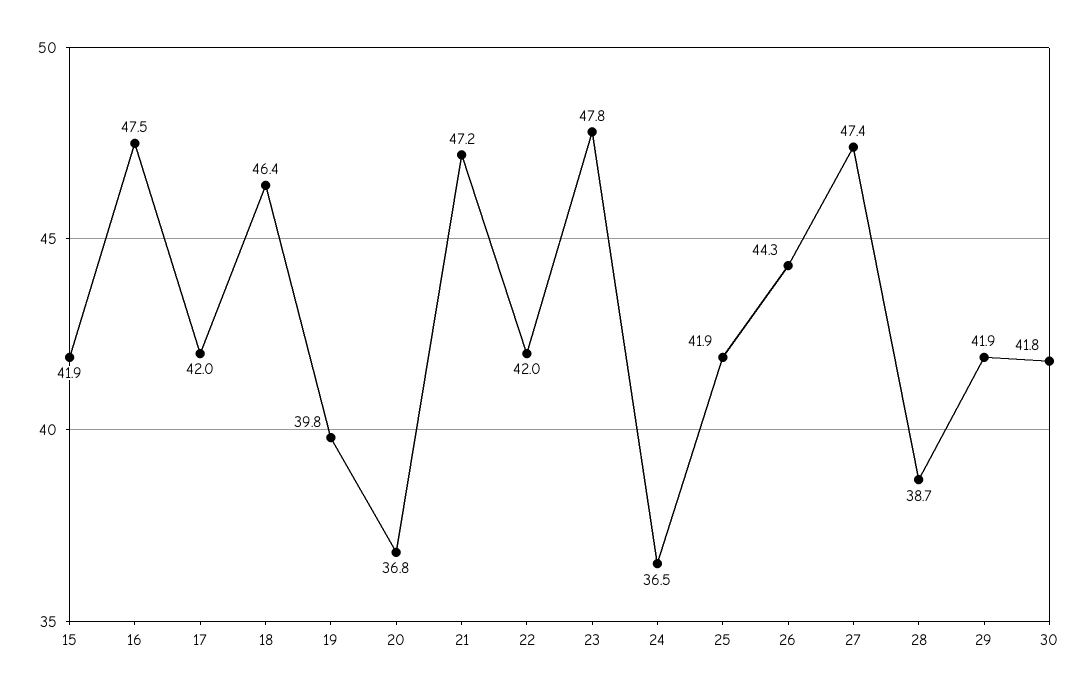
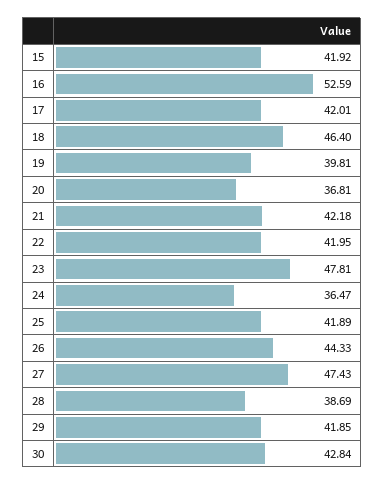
  {
    "15": 41.92,
-   "16": 47.5,
+   "16": 52.59,
    "17": 42.01,
    "18": 46.4,
    "19": 39.81,
    "20": 36.81,
-   "21": 47.2,
+   "21": 42.18,
    "22": 41.95,
    "23": 47.81,
    "24": 36.47,
    "25": 41.89,
    "26": 44.33,
    "27": 47.43,
    "28": 38.69,
    "29": 41.85,
-   "30": 41.8
+   "30": 42.84
  }

